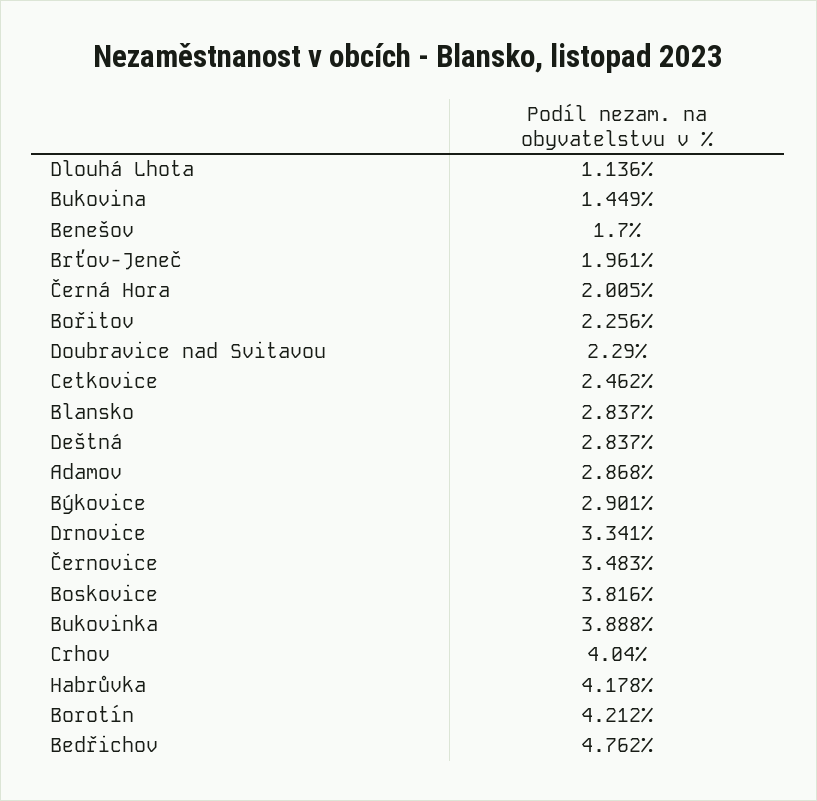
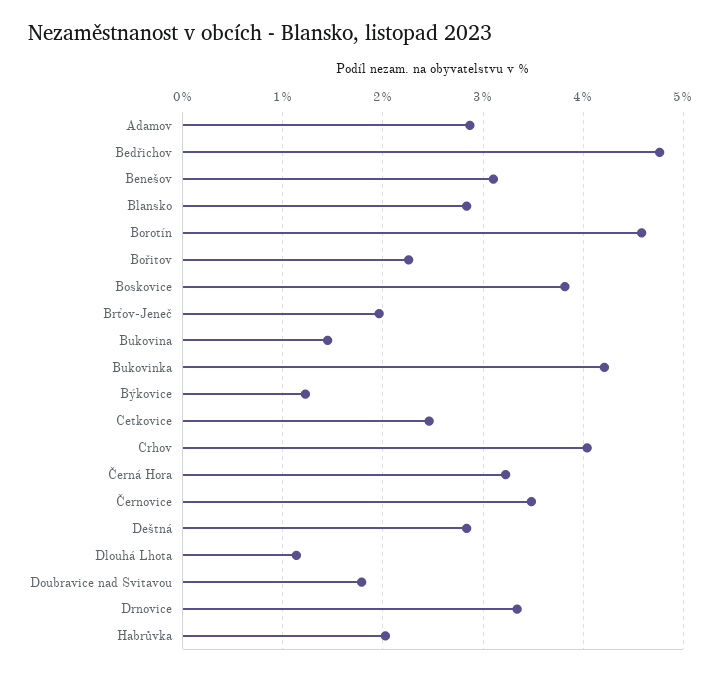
  {
    "Dlouhá Lhota": 1.136,
    "Bukovina": 1.449,
-   "Benešov": 1.7,
+   "Benešov": 3.1,
    "Brťov-Jeneč": 1.961,
-   "Černá Hora": 2.005,
+   "Černá Hora": 3.2,
    "Bořitov": 2.256,
-   "Doubravice nad Svitavou": 2.29,
+   "Doubravice nad Svitavou": 1.8,
    "Cetkovice": 2.462,
    "Blansko": 2.837,
    "Deštná": 2.837,
    "Adamov": 2.868,
-   "Býkovice": 2.901,
+   "Býkovice": 1.2,
    "Drnovice": 3.341,
    "Černovice": 3.483,
    "Boskovice": 3.816,
-   "Bukovinka": 3.888,
+   "Bukovinka": 4.2,
    "Crhov": 4.04,
-   "Habrůvka": 4.178,
+   "Habrůvka": 2,
-   "Borotín": 4.212,
+   "Borotín": 4.6,
    "Bedřichov": 4.762
  }

